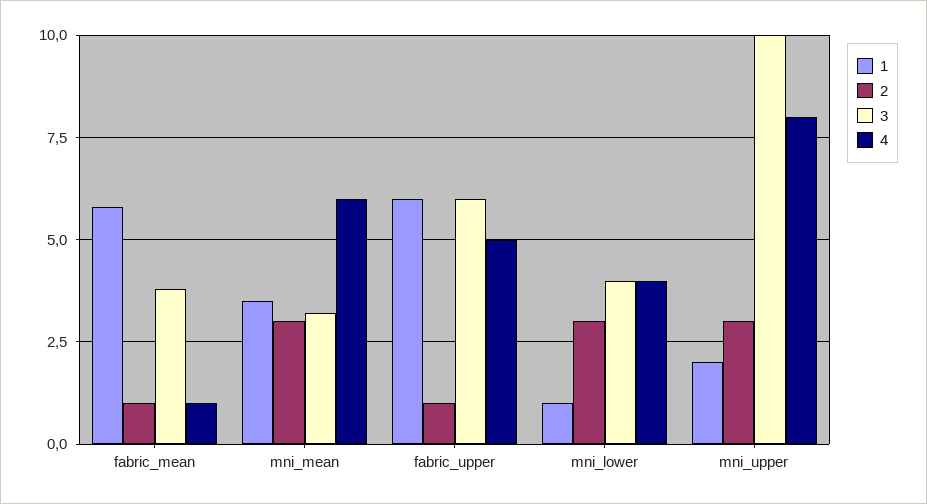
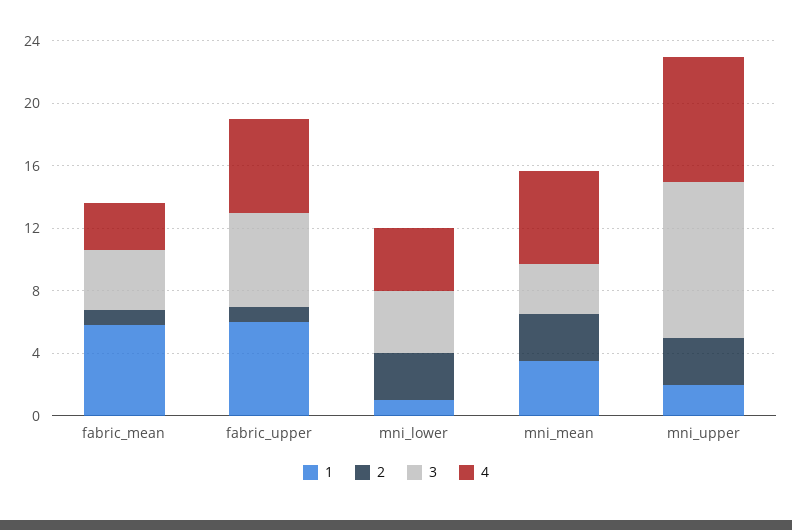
  {
    "1": {
      "fabric_mean": 6,
      "mni_mean": 3.5,
      "fabric_upper": 6,
      "mni_lower": 1,
      "mni_upper": 2
    },
    "2": {
      "fabric_mean": 1,
      "mni_mean": 3,
      "fabric_upper": 1,
      "mni_lower": 3,
      "mni_upper": 3
    },
    "3": {
      "fabric_mean": 4,
      "mni_mean": 3,
      "fabric_upper": 6,
      "mni_lower": 4,
      "mni_upper": 10
    },
    "4": {
-     "fabric_mean": 1,
+     "fabric_mean": 3,
      "mni_mean": 6,
-     "fabric_upper": 5,
+     "fabric_upper": 6,
      "mni_lower": 4,
      "mni_upper": 8
    }
  }

